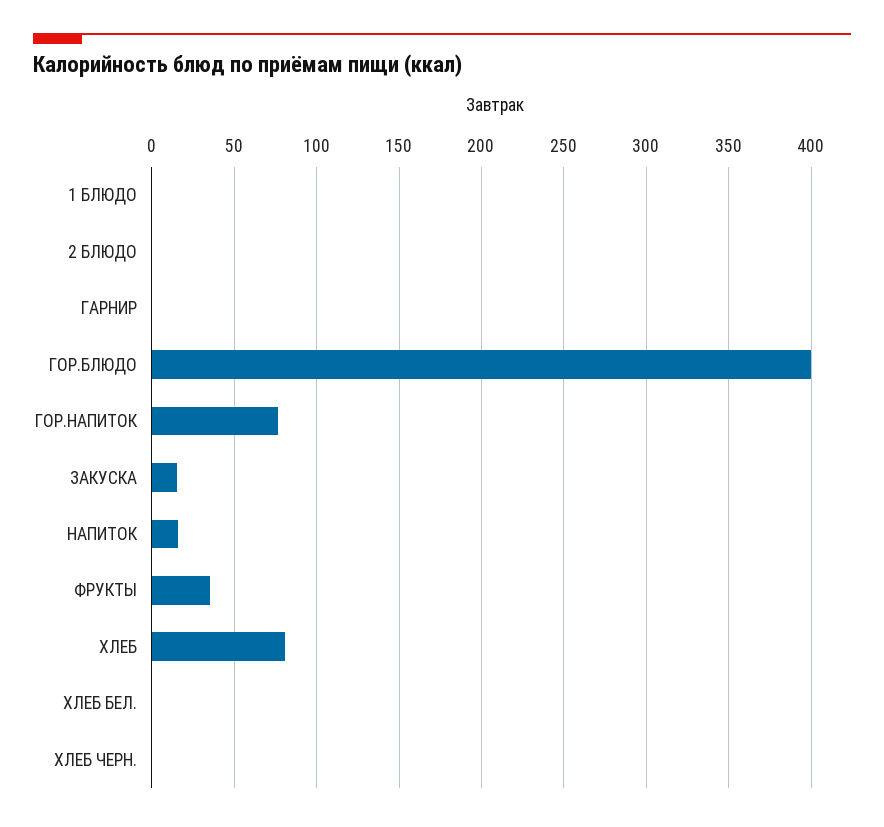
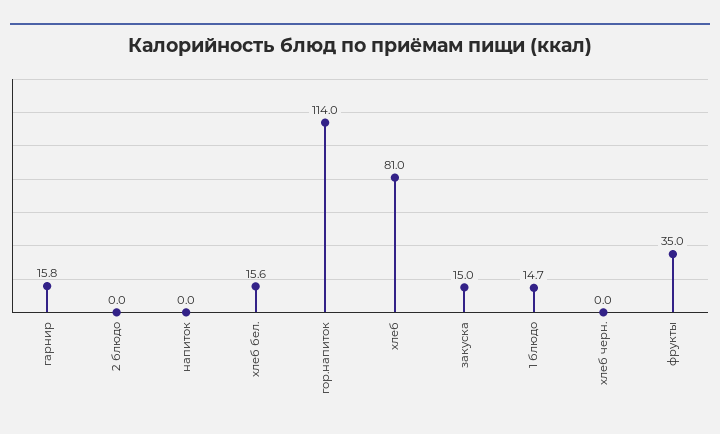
  {
-   "1 БЛЮДО": 0,
+   "1 БЛЮДО": 14.7,
    "2 БЛЮДО": 0,
-   "ГАРНИР": 0,
+   "ГАРНИР": 15.8,
-   "ГОР.БЛЮДО": 400,
-   "ГОР.НАПИТОК": 75,
+   "ГОР.НАПИТОК": 114,
    "ЗАКУСКА": 15,
-   "НАПИТОК": 15,
+   "НАПИТОК": 0,
    "ФРУКТЫ": 35,
    "ХЛЕБ": 81,
-   "ХЛЕБ БЕЛ.": 0,
+   "ХЛЕБ БЕЛ.": 15.6,
    "ХЛЕБ ЧЕРН.": 0
  }

